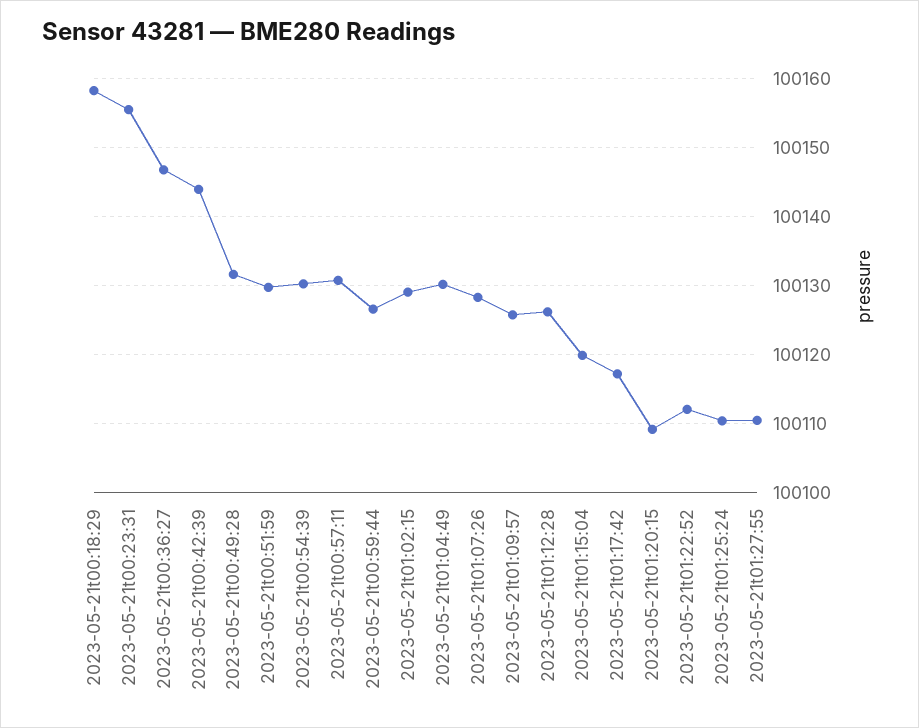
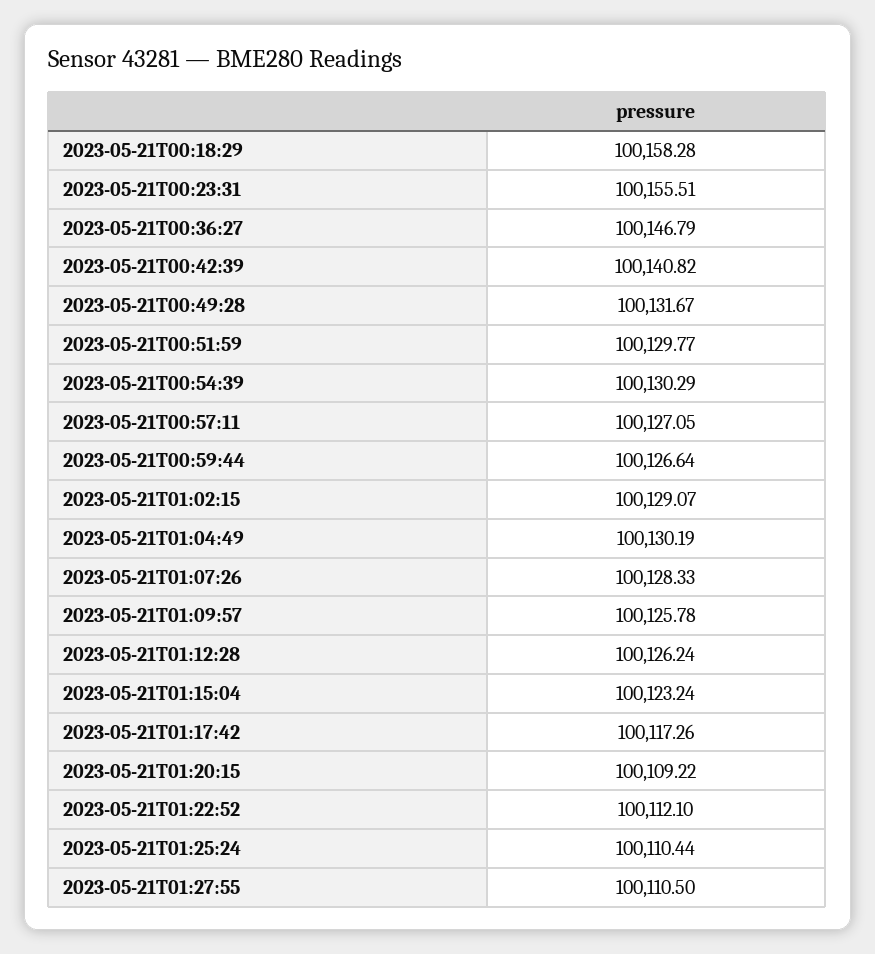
  {
    "2023-05-21t00:18:29": 100158.28,
    "2023-05-21t00:23:31": 100155.51,
    "2023-05-21t00:36:27": 100146.79,
-   "2023-05-21t00:42:39": 100144,
+   "2023-05-21t00:42:39": 100140.82,
    "2023-05-21t00:49:28": 100131.67,
    "2023-05-21t00:51:59": 100129.77,
    "2023-05-21t00:54:39": 100130.29,
-   "2023-05-21t00:57:11": 100131,
+   "2023-05-21t00:57:11": 100127.05,
    "2023-05-21t00:59:44": 100126.64,
    "2023-05-21t01:02:15": 100129.07,
    "2023-05-21t01:04:49": 100130.19,
    "2023-05-21t01:07:26": 100128.33,
    "2023-05-21t01:09:57": 100125.78,
    "2023-05-21t01:12:28": 100126.24,
-   "2023-05-21t01:15:04": 100120,
+   "2023-05-21t01:15:04": 100123.24,
    "2023-05-21t01:17:42": 100117.26,
    "2023-05-21t01:20:15": 100109.22,
    "2023-05-21t01:22:52": 100112.1,
    "2023-05-21t01:25:24": 100110.44,
    "2023-05-21t01:27:55": 100110.5
  }

